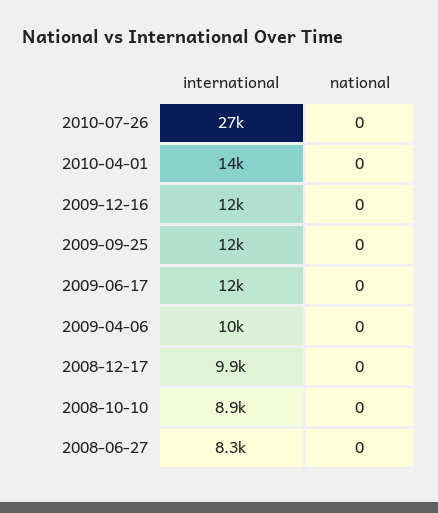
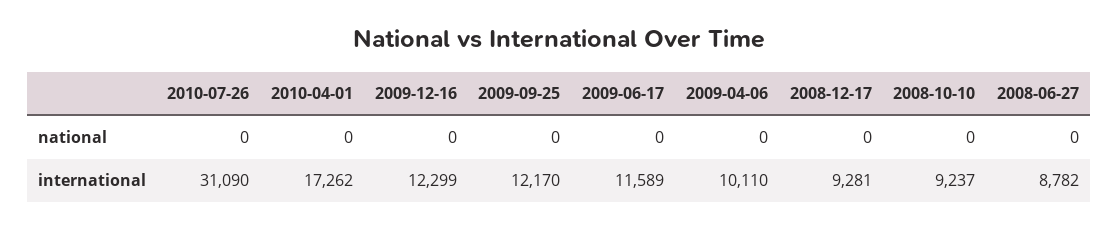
  {
    "international": {
-     "2010-07-26": 27000,
+     "2010-07-26": 31090,
-     "2010-04-01": 14000,
+     "2010-04-01": 17262,
      "2009-12-16": 12299,
      "2009-09-25": 12170,
      "2009-06-17": 11589,
      "2009-04-06": 10110,
-     "2008-12-17": 9900,
+     "2008-12-17": 9281,
-     "2008-10-10": 8900,
+     "2008-10-10": 9237,
-     "2008-06-27": 8300
+     "2008-06-27": 8782
    },
    "national": {
      "2010-07-26": 0,
      "2010-04-01": 0,
      "2009-12-16": 0,
      "2009-09-25": 0,
      "2009-06-17": 0,
      "2009-04-06": 0,
      "2008-12-17": 0,
      "2008-10-10": 0,
      "2008-06-27": 0
    }
  }

